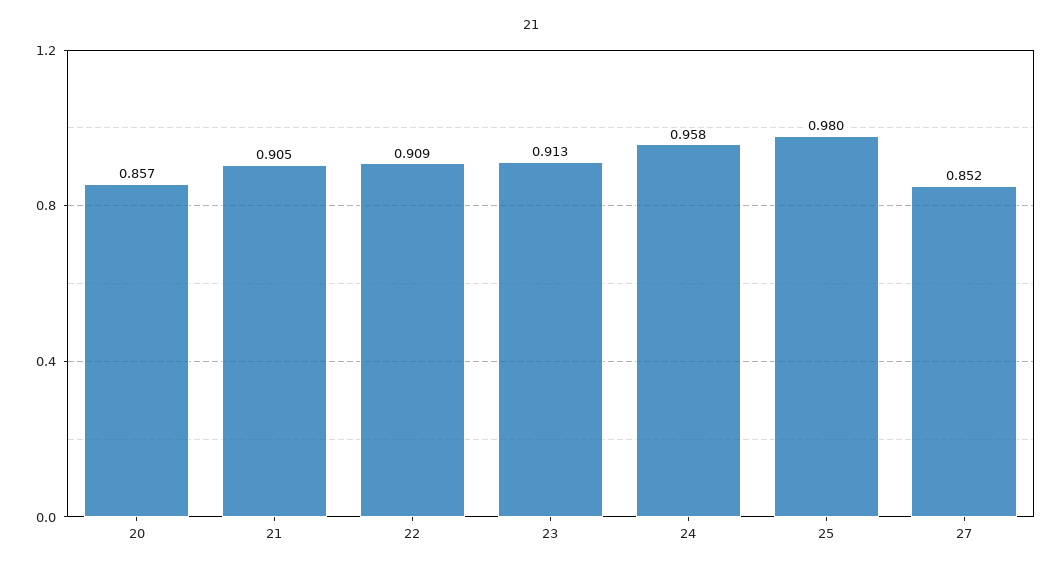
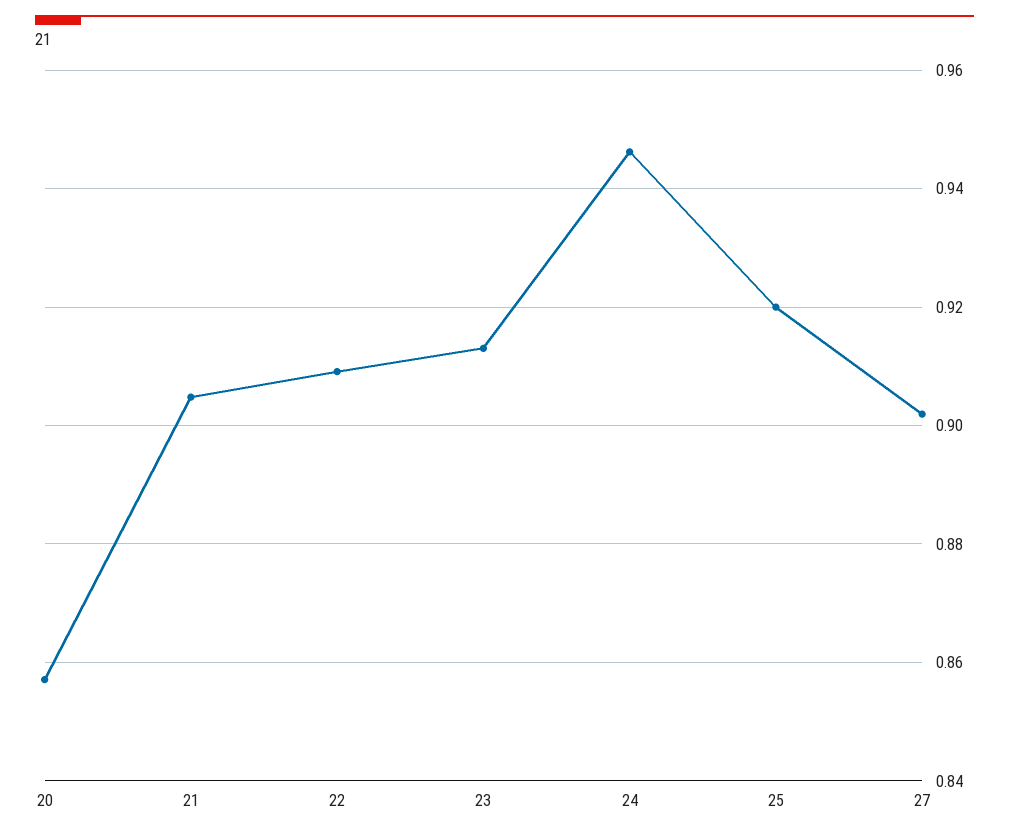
  {
    "20": 0.857,
    "21": 0.905,
    "22": 0.909,
    "23": 0.913,
-   "24": 0.958,
+   "24": 0.946,
-   "25": 0.98,
+   "25": 0.92,
-   "27": 0.852
+   "27": 0.902
  }

